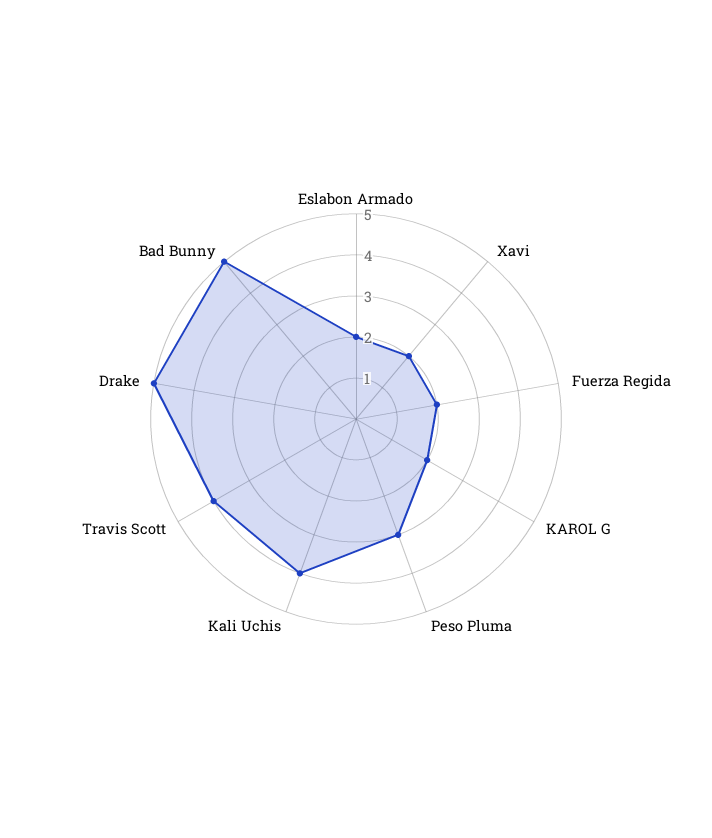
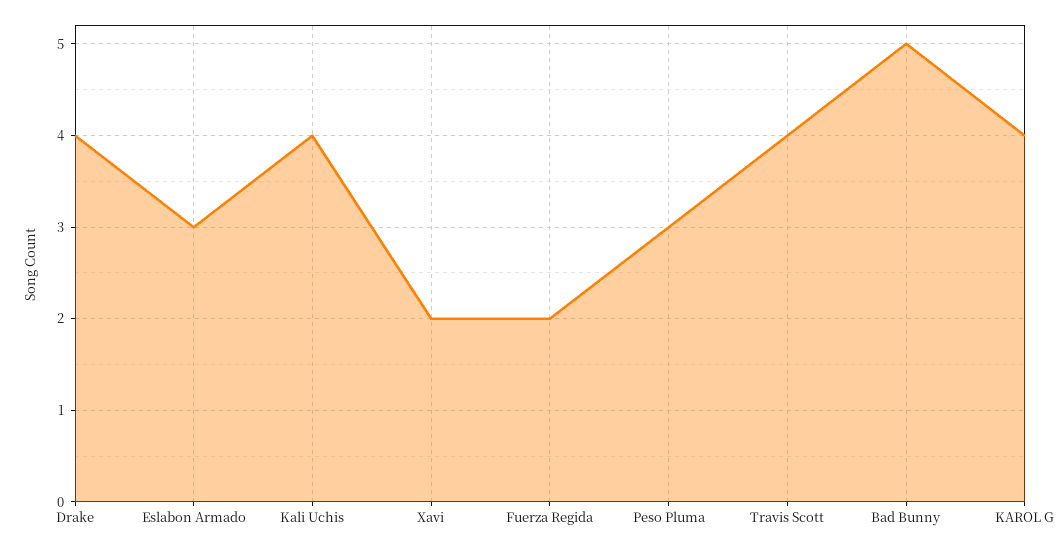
  {
-   "Eslabon Armado": 2,
+   "Eslabon Armado": 3,
    "Xavi": 2,
    "Fuerza Regida": 2,
-   "KAROL G": 2,
+   "KAROL G": 4,
    "Peso Pluma": 3,
    "Kali Uchis": 4,
    "Travis Scott": 4,
-   "Drake": 5,
+   "Drake": 4,
    "Bad Bunny": 5
  }

